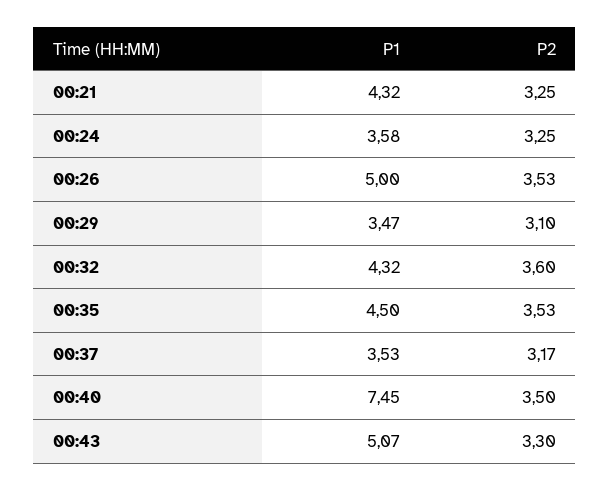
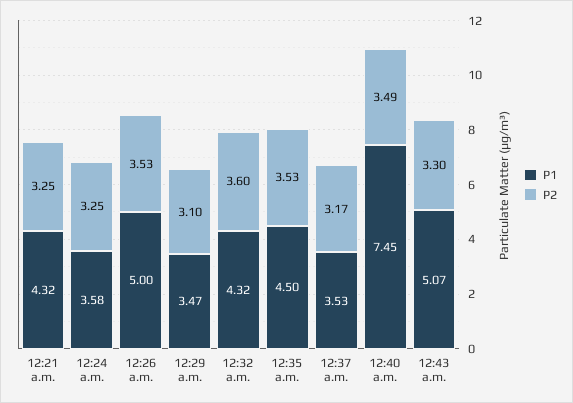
  {
    "P1": {
      "00:21": 4.32,
      "00:24": 3.58,
      "00:26": 5,
      "00:29": 3.47,
      "00:32": 4.32,
      "00:35": 4.5,
      "00:37": 3.53,
      "00:40": 7.45,
      "00:43": 5.07
    },
    "P2": {
      "00:21": 3.25,
      "00:24": 3.25,
      "00:26": 3.53,
      "00:29": 3.1,
      "00:32": 3.6,
      "00:35": 3.53,
      "00:37": 3.17,
-     "00:40": 3.5,
+     "00:40": 3.49,
      "00:43": 3.3
    }
  }

